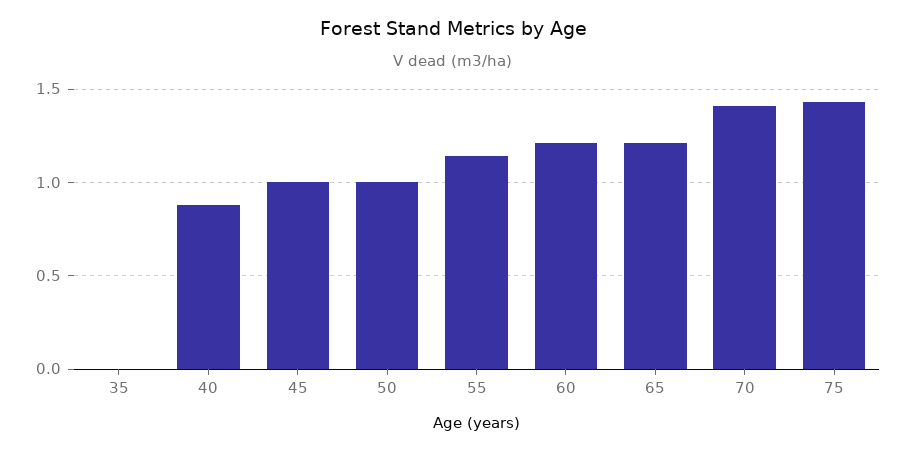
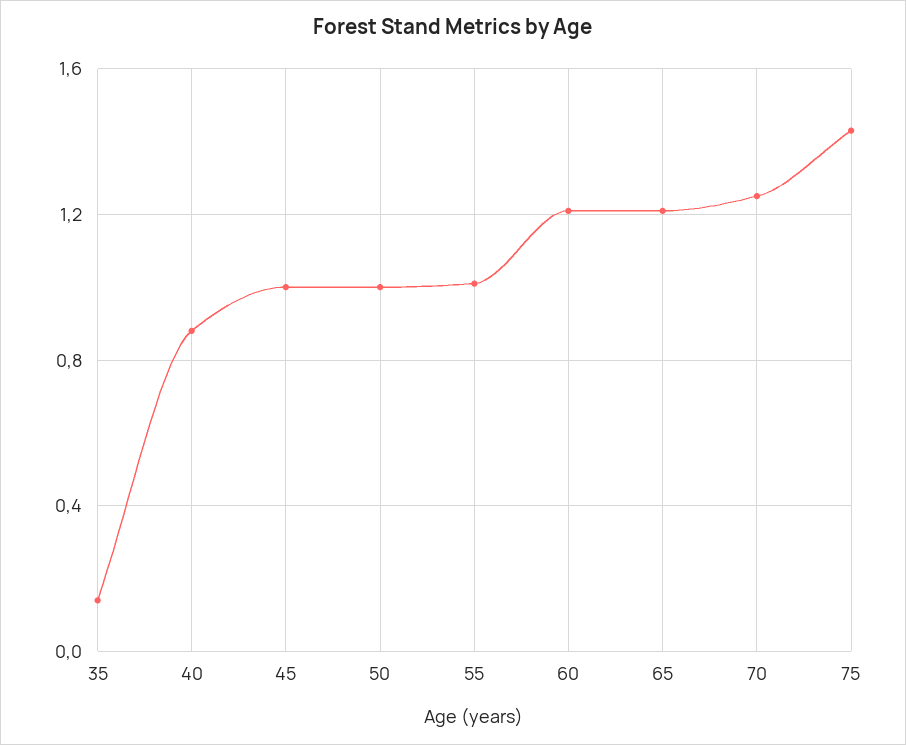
  {
-   "35": 0,
+   "35": 0.15,
    "40": 0.9,
    "45": 1,
    "50": 1,
-   "55": 1.15,
+   "55": 1,
    "60": 1.2,
    "65": 1.2,
-   "70": 1.4,
+   "70": 1.25,
    "75": 1.45
  }

